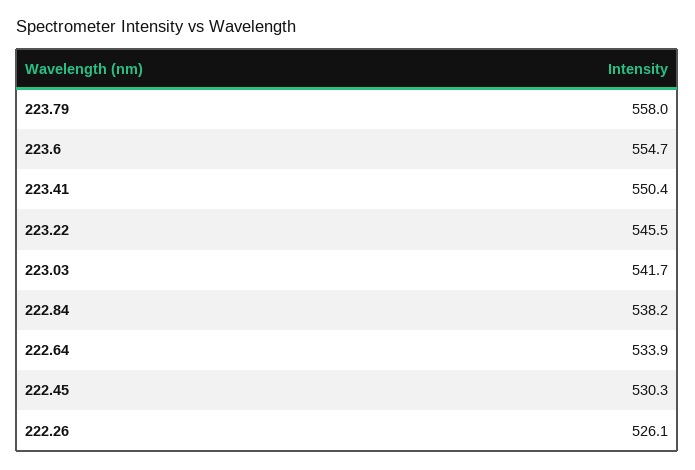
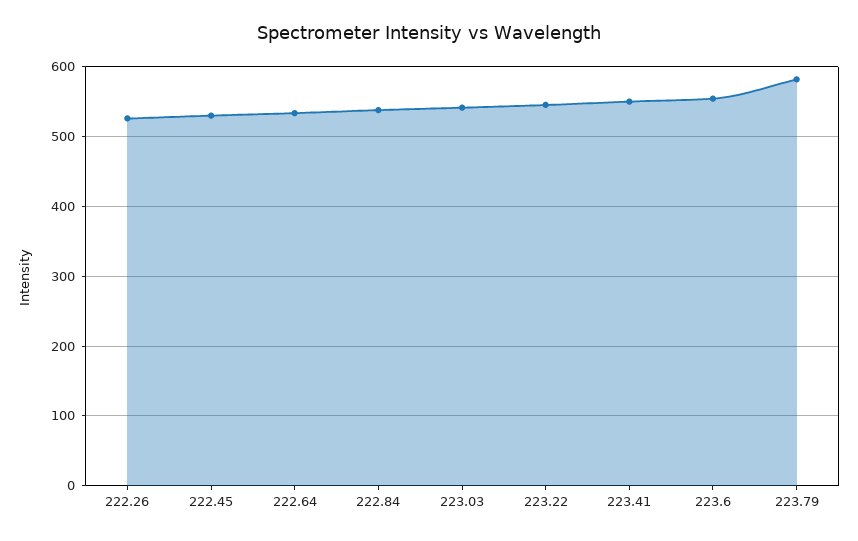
  {
-   "223.79": 558,
+   "223.79": 580,
    "223.6": 554.7,
    "223.41": 550.4,
    "223.22": 545.5,
    "223.03": 541.7,
    "222.84": 538.2,
    "222.64": 533.9,
    "222.45": 530.3,
    "222.26": 526.1
  }

